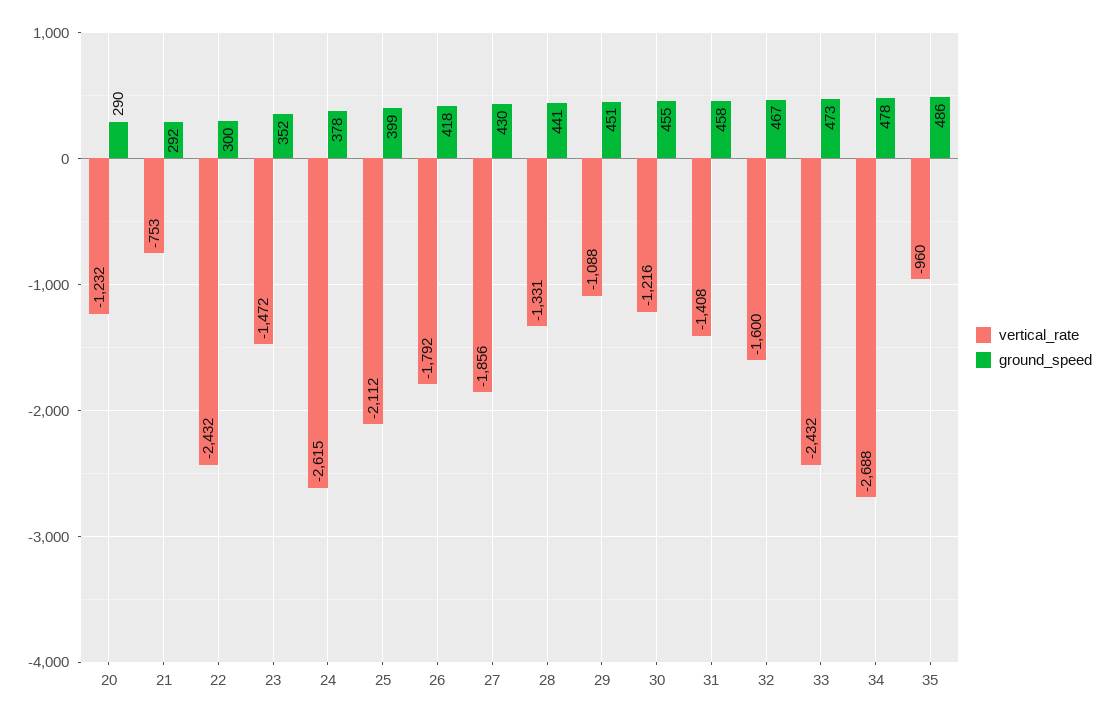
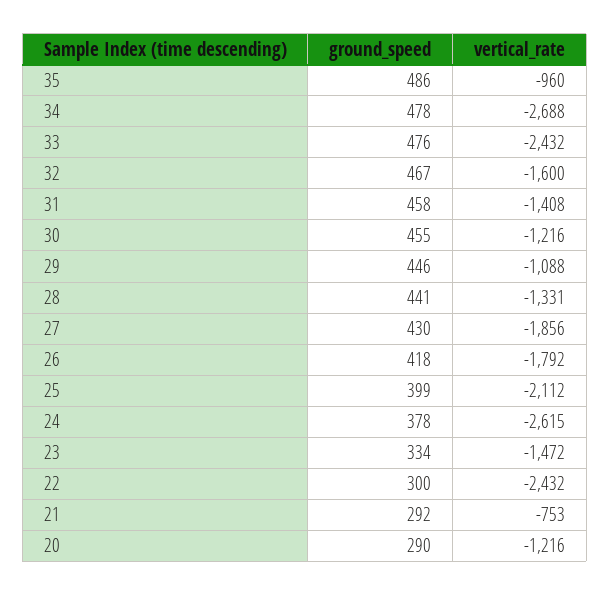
  {
    "vertical_rate": {
-     "20": -1232,
+     "20": -1216,
      "21": -753,
      "22": -2432,
      "23": -1472,
      "24": -2615,
      "25": -2112,
      "26": -1792,
      "27": -1856,
      "28": -1331,
      "29": -1088,
      "30": -1216,
      "31": -1408,
      "32": -1600,
      "33": -2432,
      "34": -2688,
      "35": -960
    },
    "ground_speed": {
      "20": 290,
      "21": 292,
      "22": 300,
-     "23": 352,
+     "23": 334,
      "24": 378,
      "25": 399,
      "26": 418,
      "27": 430,
      "28": 441,
-     "29": 451,
+     "29": 446,
      "30": 455,
      "31": 458,
      "32": 467,
-     "33": 473,
+     "33": 476,
      "34": 478,
      "35": 486
    }
  }

